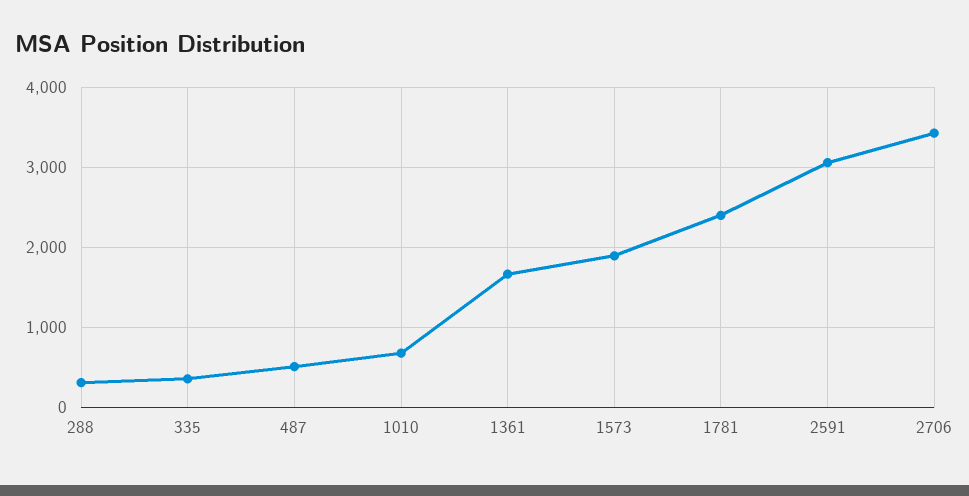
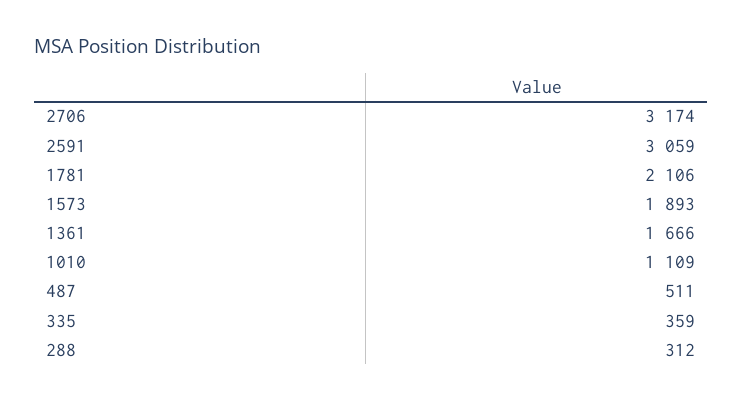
  {
    "288": 312,
    "335": 359,
    "487": 511,
-   "1010": 700,
+   "1010": 1109,
    "1361": 1666,
    "1573": 1893,
-   "1781": 2400,
+   "1781": 2106,
    "2591": 3059,
-   "2706": 3400
+   "2706": 3174
  }

